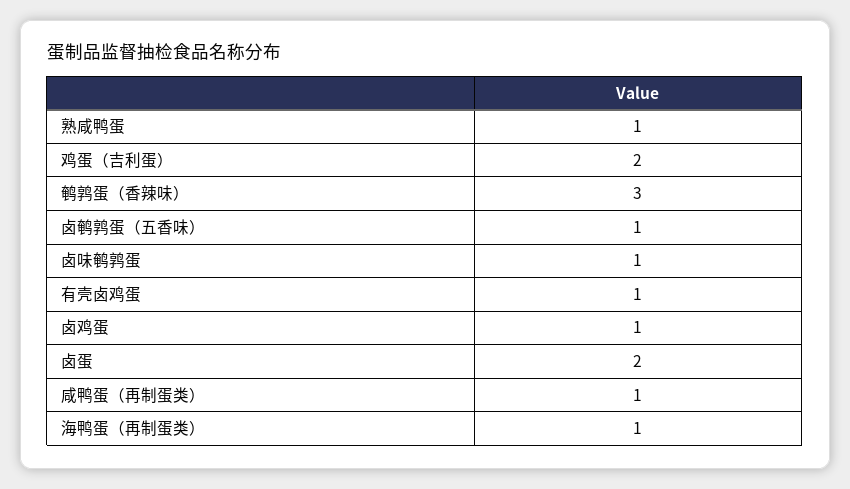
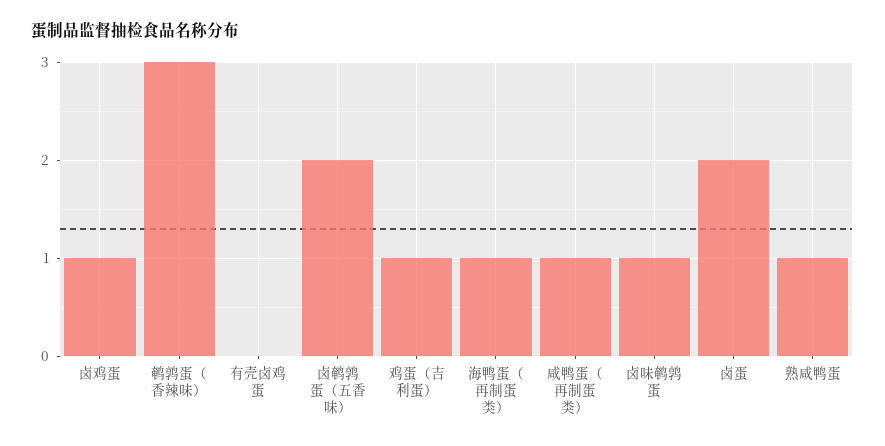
  {
    "熟咸鸭蛋": 1,
-   "鸡蛋（吉利蛋）": 2,
+   "鸡蛋（吉利蛋）": 1,
    "鹌鹑蛋（香辣味）": 3,
-   "卤鹌鹑蛋（五香味）": 1,
+   "卤鹌鹑蛋（五香味）": 2,
    "卤味鹌鹑蛋": 1,
-   "有壳卤鸡蛋": 1,
+   "有壳卤鸡蛋": 0,
    "卤鸡蛋": 1,
    "卤蛋": 2,
    "咸鸭蛋（再制蛋类）": 1,
    "海鸭蛋（再制蛋类）": 1
  }

